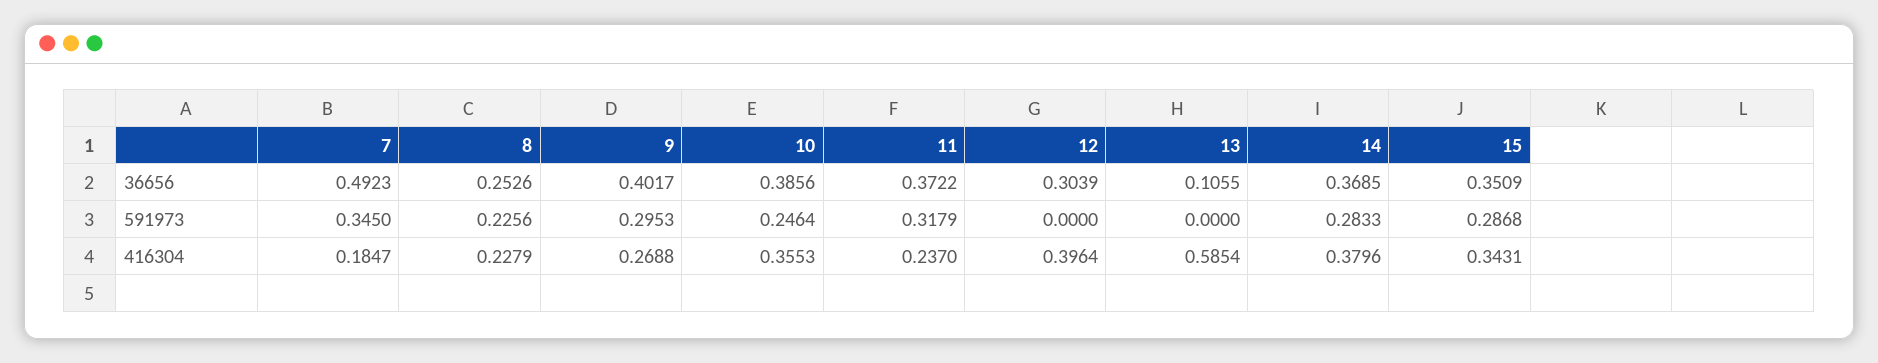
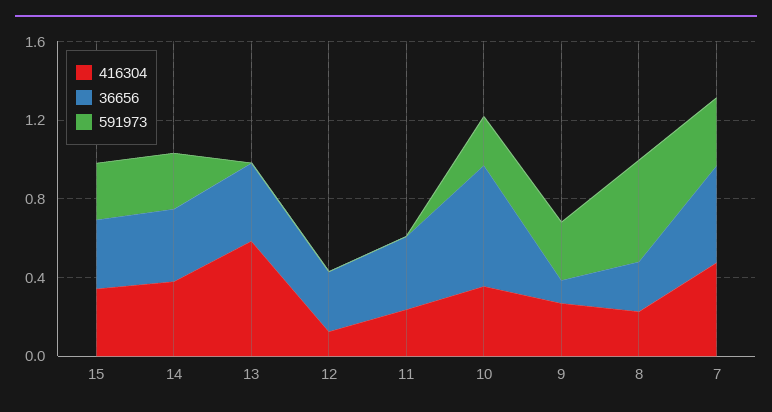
  {
    "36656": {
      "7": 0.4923,
      "8": 0.2526,
-     "9": 0.4017,
+     "9": 0.1,
-     "10": 0.3856,
+     "10": 0.6,
      "11": 0.3722,
      "12": 0.3039,
-     "13": 0.1055,
+     "13": 0.4,
      "14": 0.3685,
      "15": 0.3509
    },
    "591973": {
      "7": 0.345,
-     "8": 0.2256,
+     "8": 0.5,
      "9": 0.2953,
      "10": 0.2464,
-     "11": 0.3179,
+     "11": 0,
      "12": 0,
      "13": 0,
      "14": 0.2833,
      "15": 0.2868
    },
    "416304": {
-     "7": 0.1847,
+     "7": 0.5,
      "8": 0.2279,
      "9": 0.2688,
      "10": 0.3553,
      "11": 0.237,
-     "12": 0.3964,
+     "12": 0.1,
      "13": 0.5854,
      "14": 0.3796,
      "15": 0.3431
    }
  }

